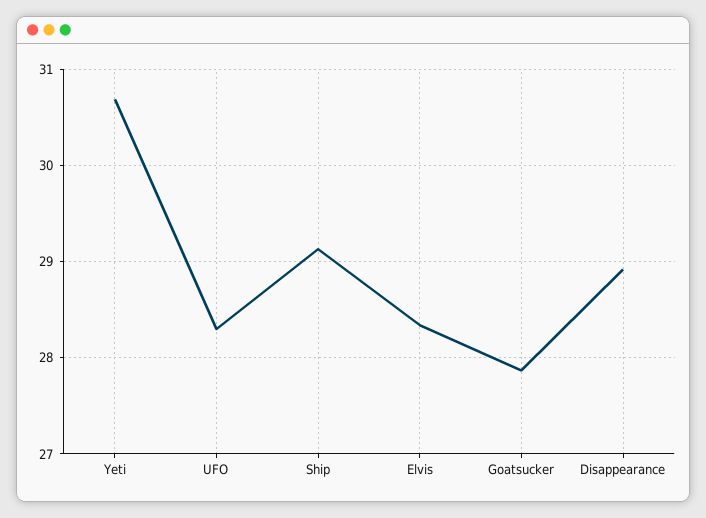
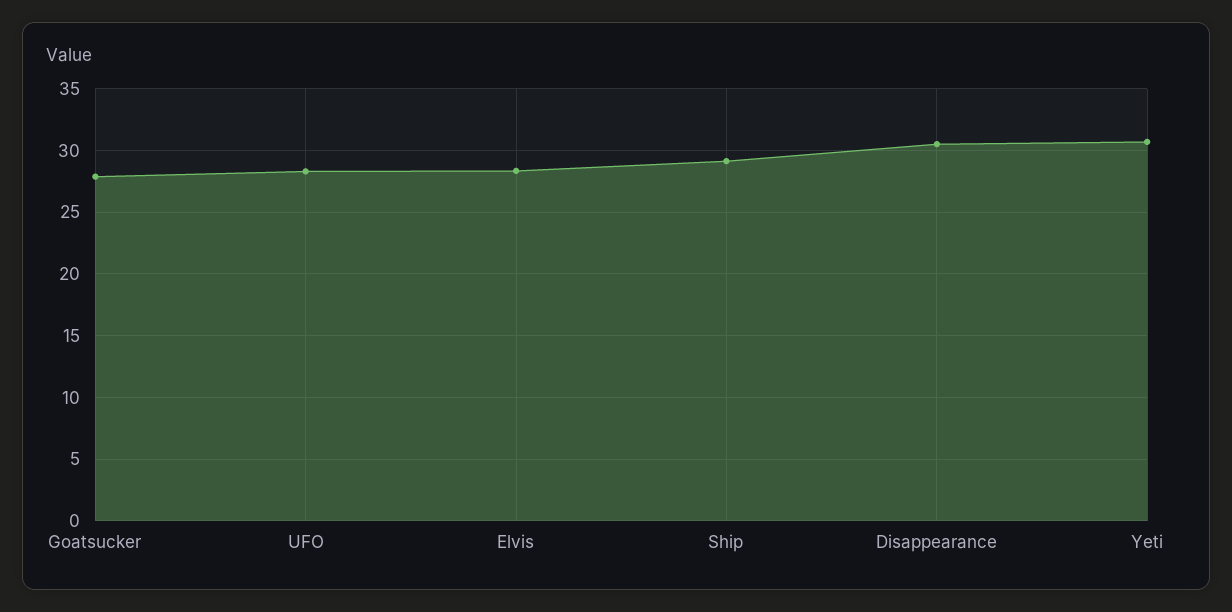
  {
    "Yeti": 30.7,
    "UFO": 28.3,
    "Ship": 29.1,
    "Elvis": 28.3,
    "Goatsucker": 27.9,
-   "Disappearance": 28.9
+   "Disappearance": 30.5
  }

